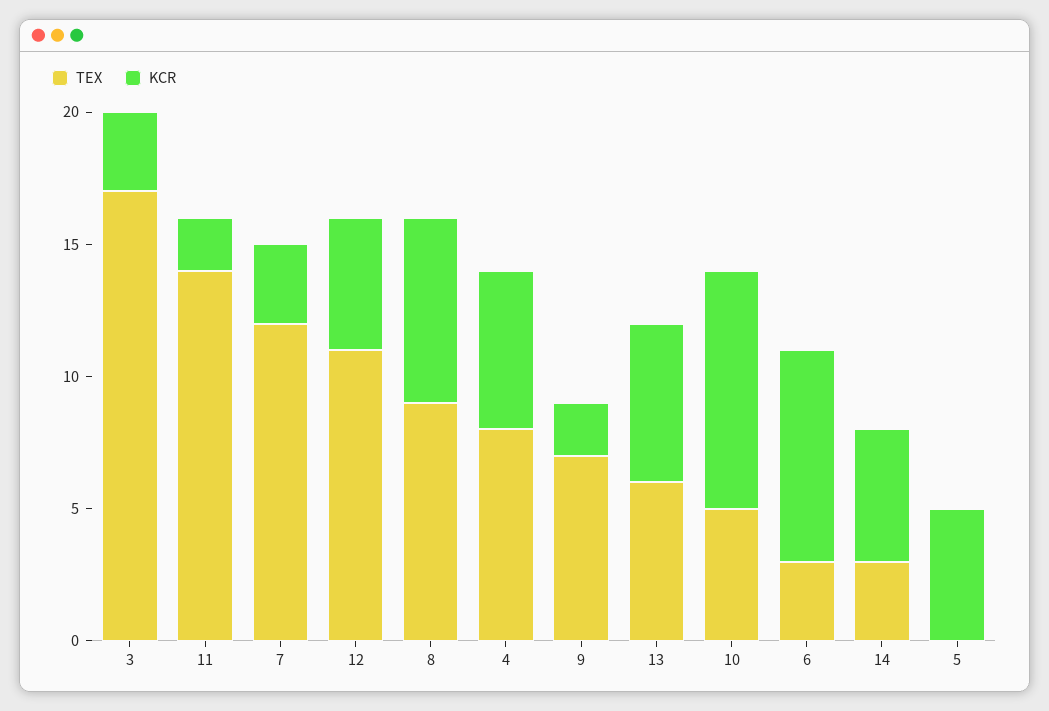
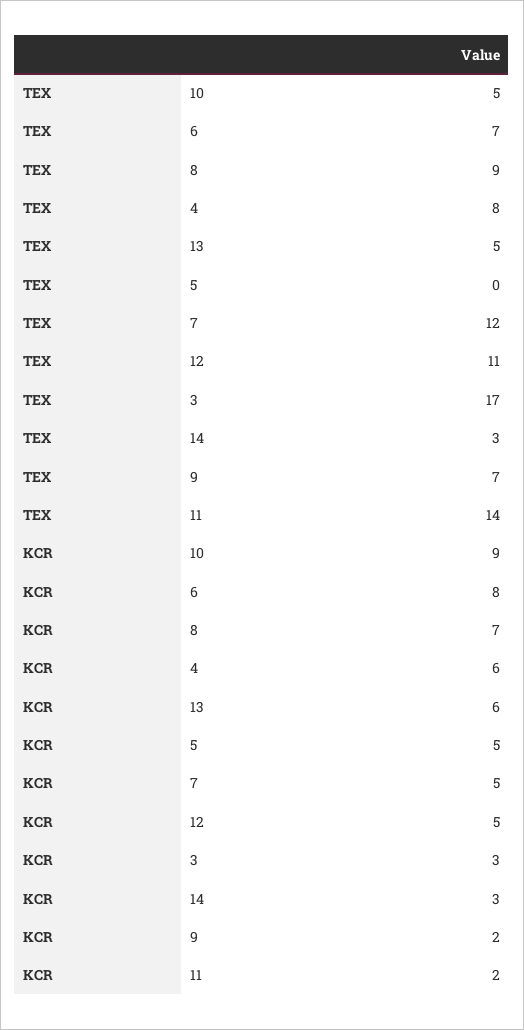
  {
    "TEX": {
      "3": 17,
      "11": 14,
      "7": 12,
      "12": 11,
      "8": 9,
      "4": 8,
      "9": 7,
-     "13": 6,
+     "13": 5,
      "10": 5,
-     "6": 3,
+     "6": 7,
      "14": 3,
      "5": 0
    },
    "KCR": {
      "3": 3,
      "11": 2,
-     "7": 3,
+     "7": 5,
      "12": 5,
      "8": 7,
      "4": 6,
      "9": 2,
      "13": 6,
      "10": 9,
      "6": 8,
-     "14": 5,
+     "14": 3,
      "5": 5
    }
  }

